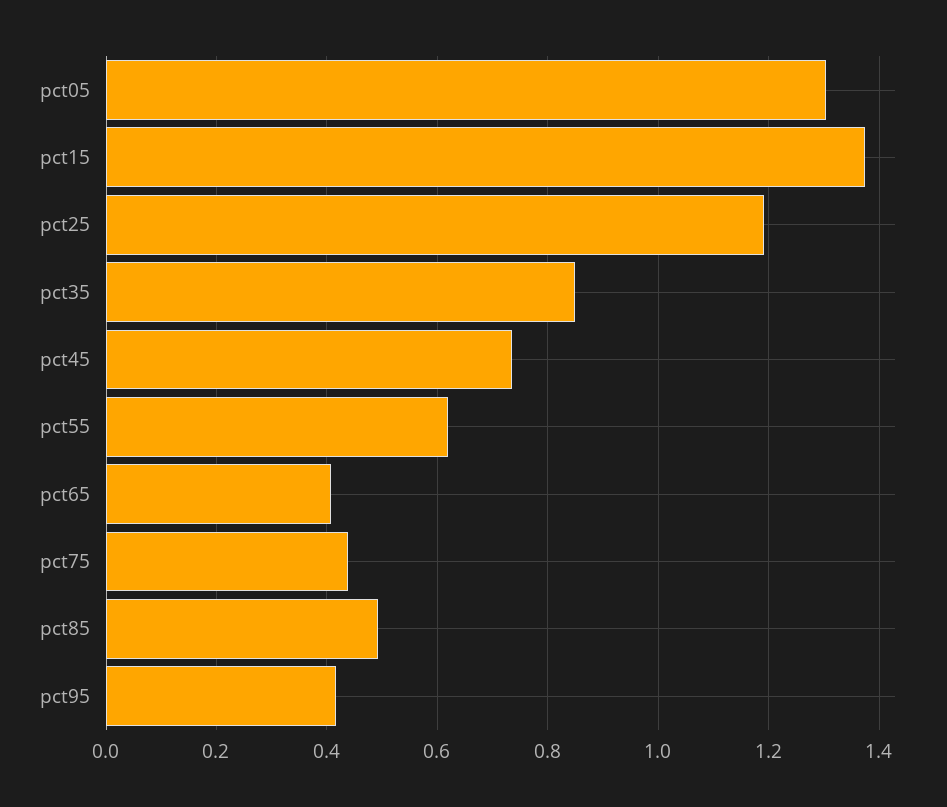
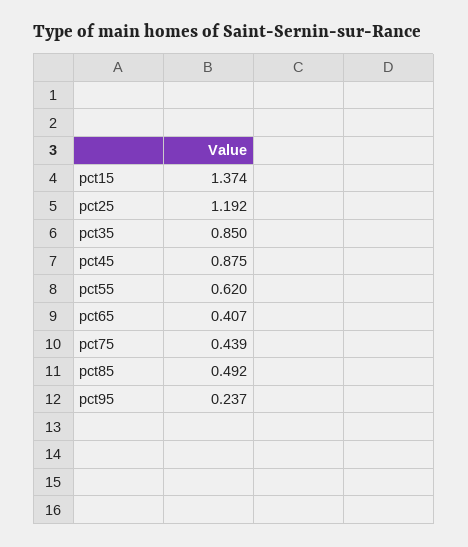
  {
-   "pct05": 1.3,
    "pct15": 1.374,
    "pct25": 1.192,
    "pct35": 0.85,
-   "pct45": 0.74,
+   "pct45": 0.875,
    "pct55": 0.62,
    "pct65": 0.407,
    "pct75": 0.439,
    "pct85": 0.492,
-   "pct95": 0.42
+   "pct95": 0.237
  }

